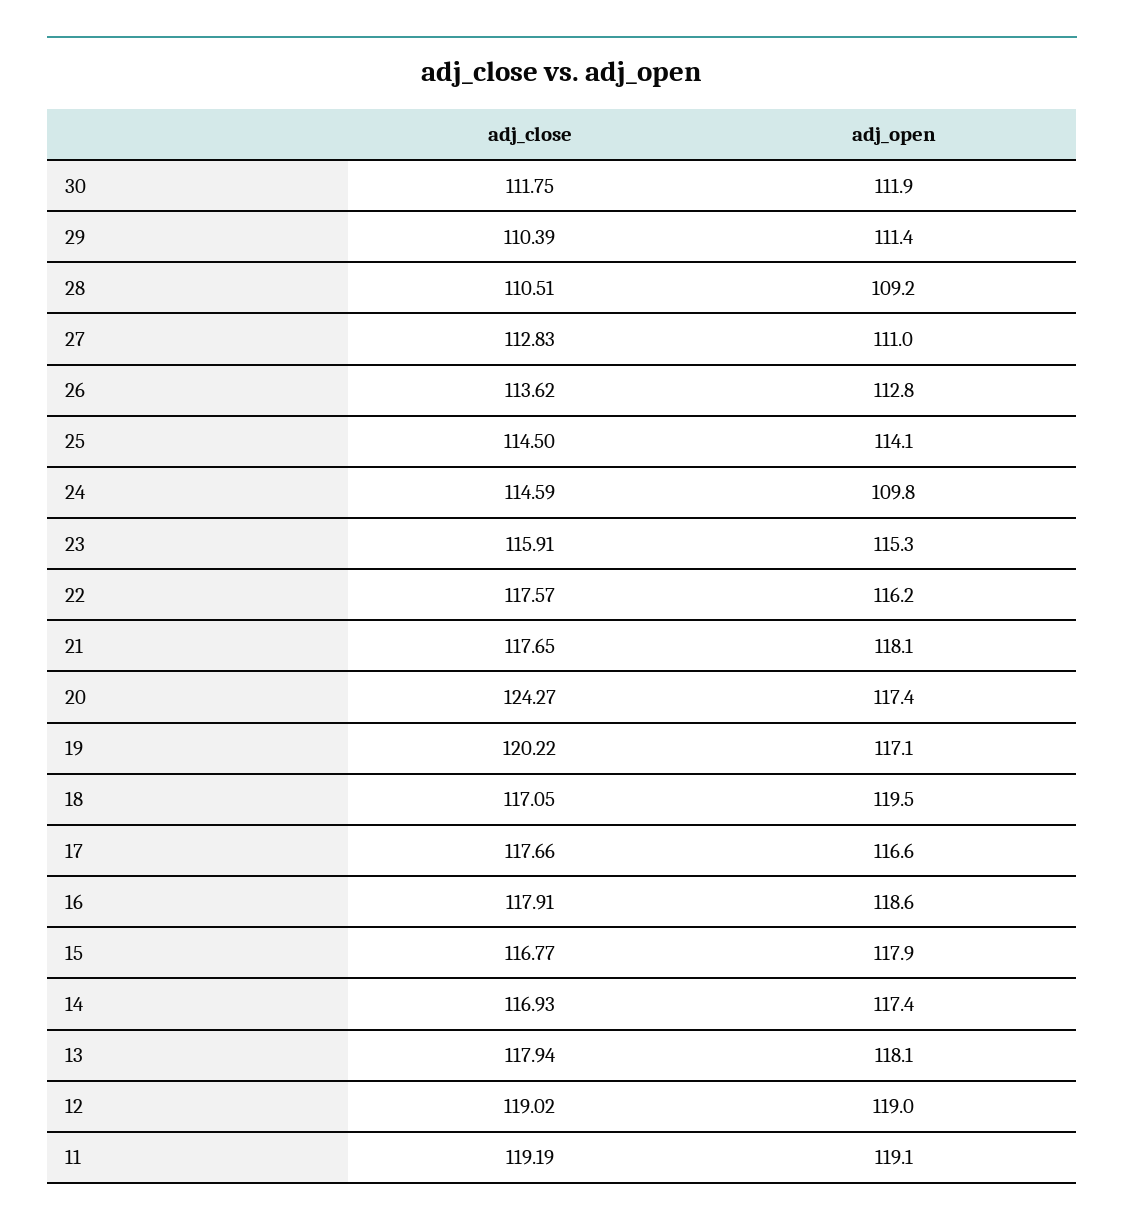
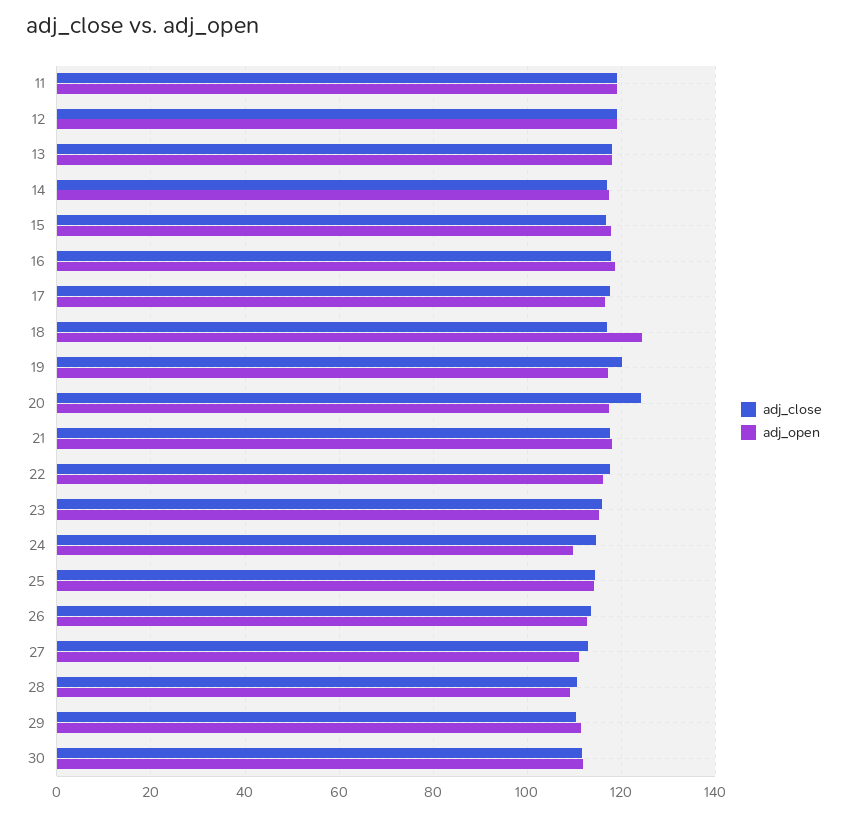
  {
    "adj_close": {
      "30": 111.75,
      "29": 110.39,
      "28": 110.51,
      "27": 112.83,
      "26": 113.62,
      "25": 114.5,
      "24": 114.59,
      "23": 115.91,
      "22": 117.57,
      "21": 117.65,
      "20": 124.27,
      "19": 120.22,
      "18": 117.05,
      "17": 117.66,
      "16": 117.91,
      "15": 116.77,
      "14": 116.93,
      "13": 117.94,
      "12": 119.02,
      "11": 119.19
    },
    "adj_open": {
      "30": 111.9,
      "29": 111.4,
      "28": 109.2,
      "27": 111,
      "26": 112.8,
      "25": 114.1,
      "24": 109.8,
      "23": 115.3,
      "22": 116.2,
      "21": 118.1,
      "20": 117.4,
      "19": 117.1,
-     "18": 119.5,
+     "18": 124,
      "17": 116.6,
      "16": 118.6,
      "15": 117.9,
      "14": 117.4,
      "13": 118.1,
      "12": 119,
      "11": 119.1
    }
  }

